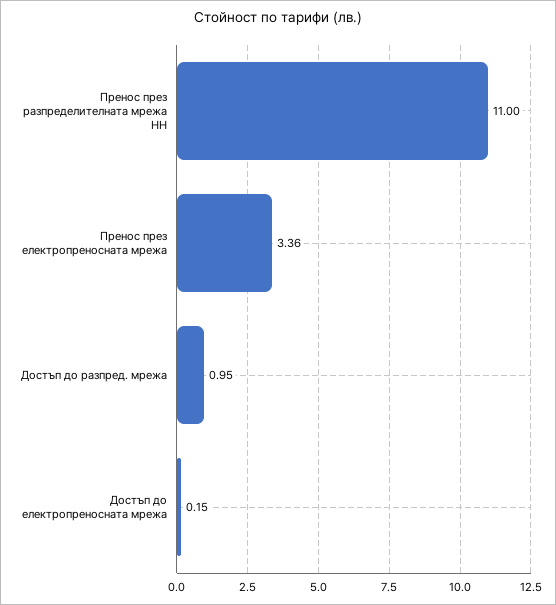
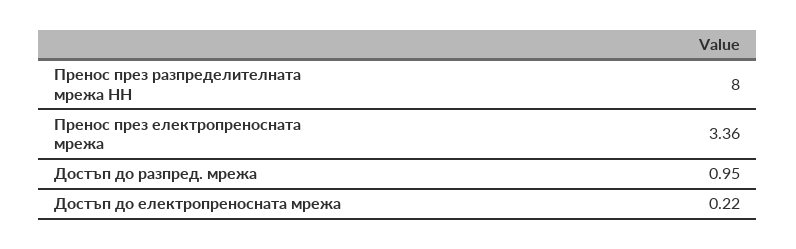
  {
-   "Пренос през разпределителната мрежа НН": 11,
+   "Пренос през разпределителната мрежа НН": 8,
    "Пренос през електропреносната мрежа": 3.36,
    "Достъп до разпред. мрежа": 0.95,
-   "Достъп до електропреносната мрежа": 0.15
+   "Достъп до електропреносната мрежа": 0.22
  }

